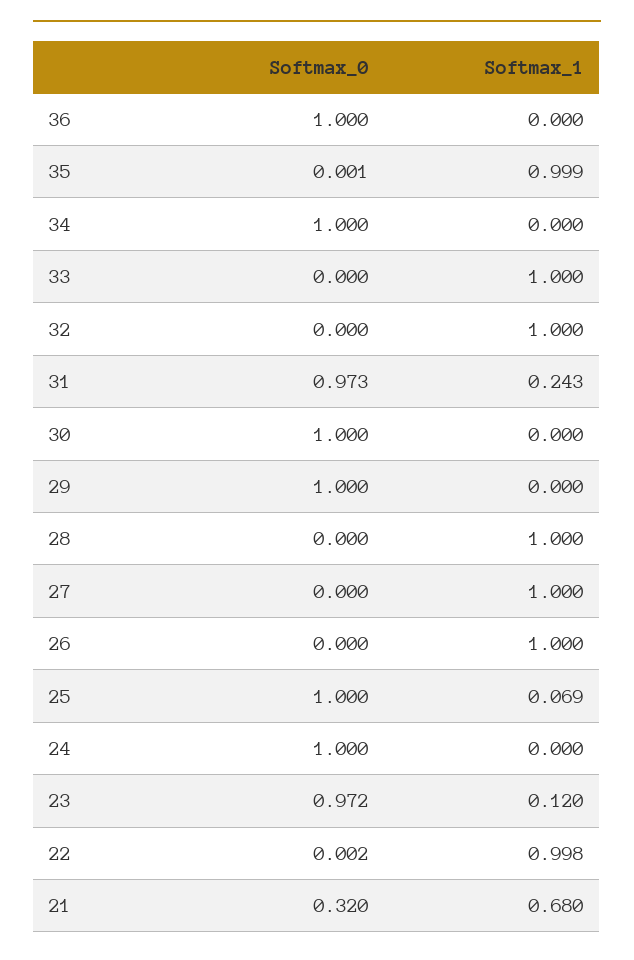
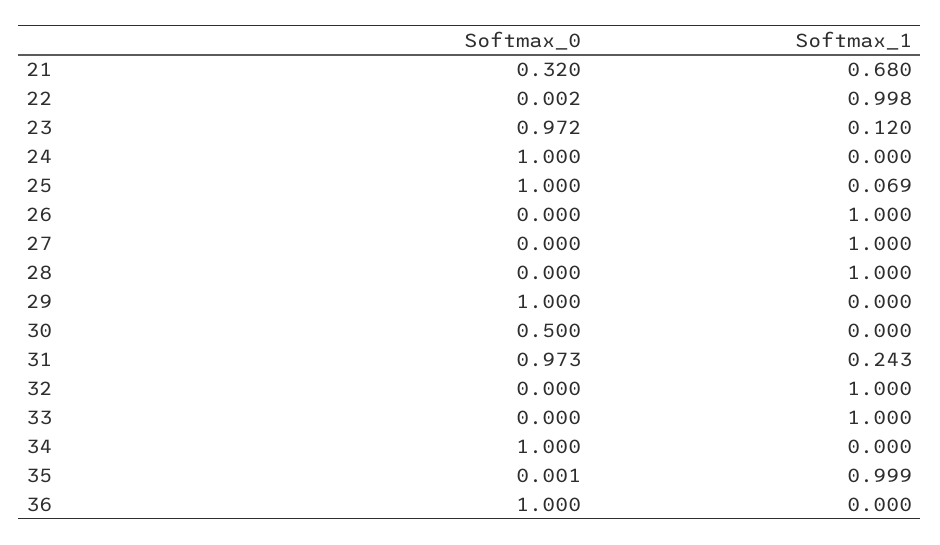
  {
    "Softmax_0": {
      "36": 1,
      "35": 0.001,
      "34": 1,
      "33": 0,
      "32": 0,
      "31": 0.973,
-     "30": 1,
+     "30": 0.5,
      "29": 1,
      "28": 0,
      "27": 0,
      "26": 0,
      "25": 1,
      "24": 1,
      "23": 0.972,
      "22": 0.002,
      "21": 0.32
    },
    "Softmax_1": {
      "36": 0,
      "35": 0.999,
      "34": 0,
      "33": 1,
      "32": 1,
      "31": 0.243,
      "30": 0,
      "29": 0,
      "28": 1,
      "27": 1,
      "26": 1,
      "25": 0.069,
      "24": 0,
      "23": 0.12,
      "22": 0.998,
      "21": 0.68
    }
  }

